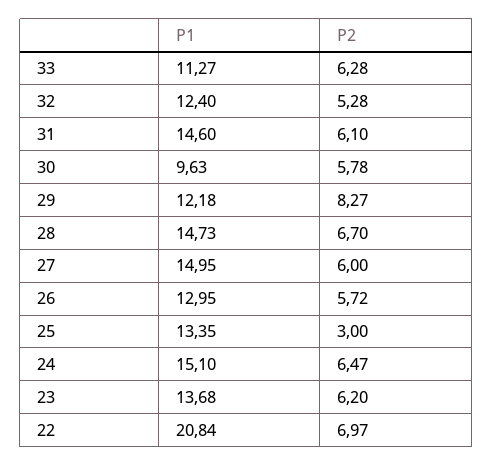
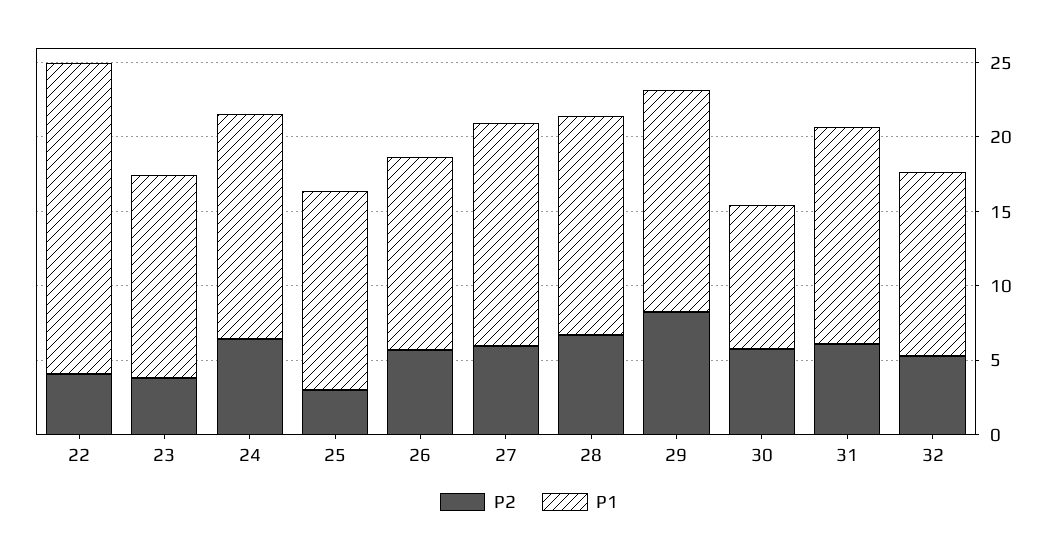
  {
    "P1": {
-     "33": 11.27,
      "32": 12.4,
      "31": 14.6,
      "30": 9.63,
-     "29": 12.18,
+     "29": 15,
      "28": 14.73,
      "27": 14.95,
      "26": 12.95,
      "25": 13.35,
      "24": 15.1,
      "23": 13.68,
      "22": 20.84
    },
    "P2": {
-     "33": 6.28,
      "32": 5.28,
      "31": 6.1,
      "30": 5.78,
      "29": 8.27,
      "28": 6.7,
      "27": 6,
      "26": 5.72,
      "25": 3,
      "24": 6.47,
-     "23": 6.2,
+     "23": 4,
-     "22": 6.97
+     "22": 4
    }
  }

